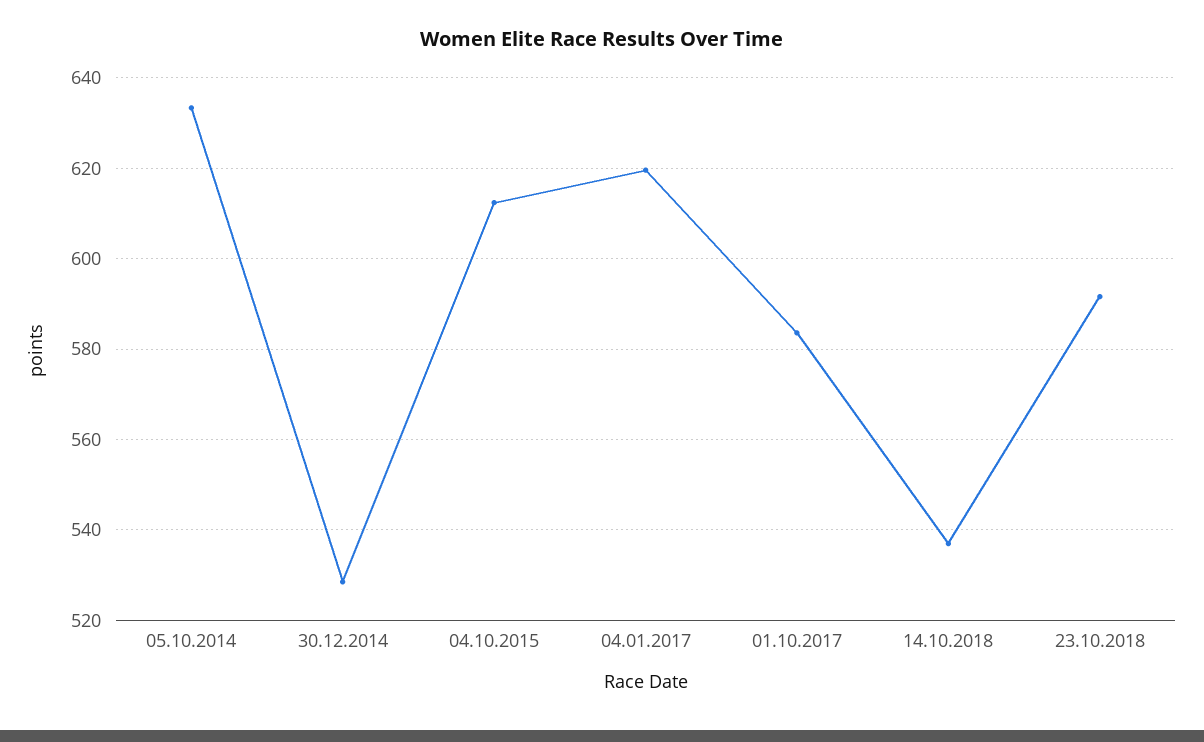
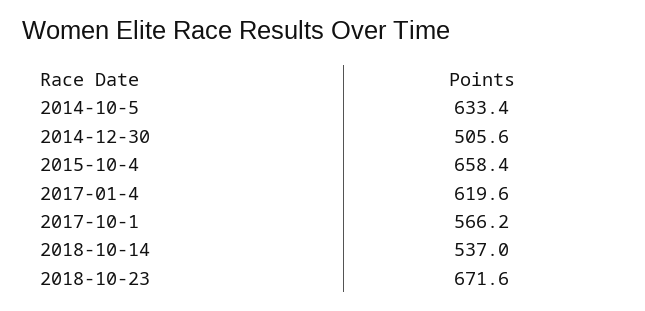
  {
    "05.10.2014": 633.4,
-   "30.12.2014": 528,
+   "30.12.2014": 505.6,
-   "04.10.2015": 612,
+   "04.10.2015": 658.4,
    "04.01.2017": 619.6,
-   "01.10.2017": 584,
+   "01.10.2017": 566.2,
    "14.10.2018": 537,
-   "23.10.2018": 592
+   "23.10.2018": 671.6
  }

